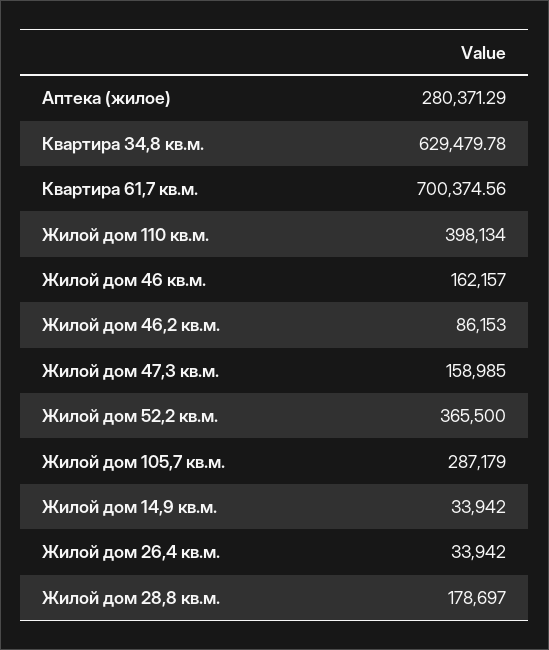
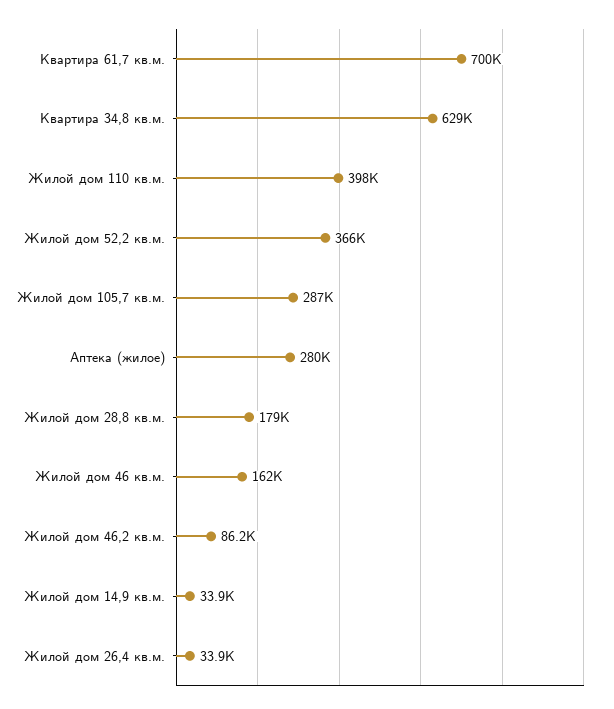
  {
    "Аптека (жилое)": 280371.29,
    "Квартира 34,8 кв.м.": 629479.78,
    "Квартира 61,7 кв.м.": 700374.56,
    "Жилой дом 110 кв.м.": 398134,
    "Жилой дом 46 кв.м.": 162157,
    "Жилой дом 46,2 кв.м.": 86153,
-   "Жилой дом 47,3 кв.м.": 158985,
    "Жилой дом 52,2 кв.м.": 365500,
    "Жилой дом 105,7 кв.м.": 287179,
    "Жилой дом 14,9 кв.м.": 33942,
    "Жилой дом 26,4 кв.м.": 33942,
    "Жилой дом 28,8 кв.м.": 178697
  }

